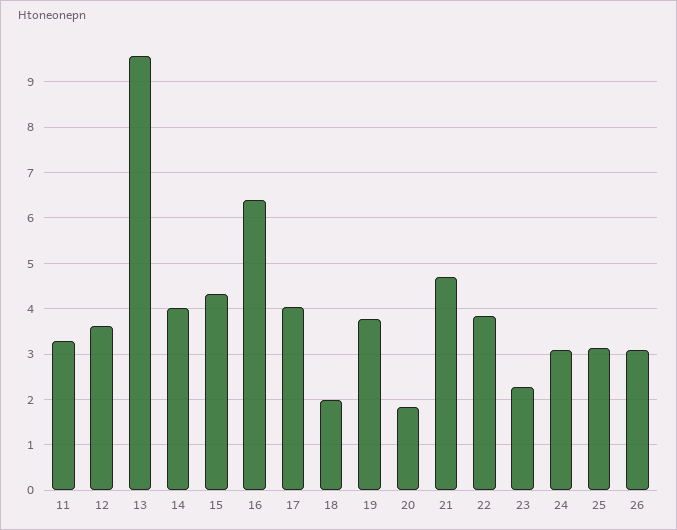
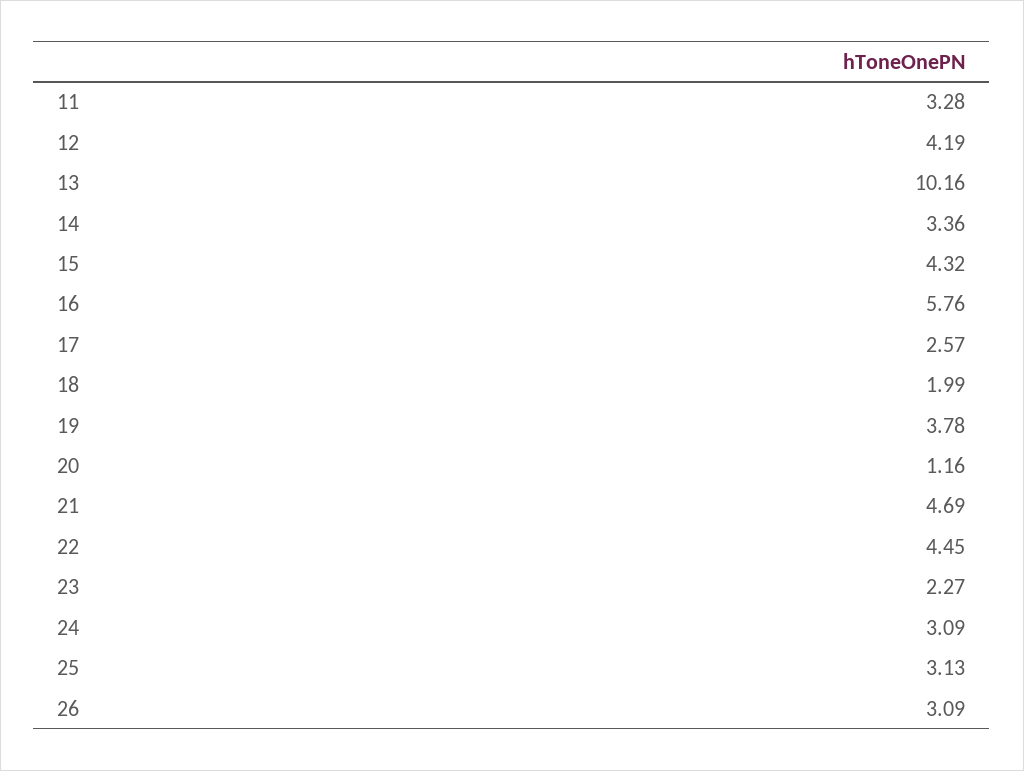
  {
    "11": 3.28,
-   "12": 3.6,
+   "12": 4.19,
-   "13": 9.6,
+   "13": 10.16,
-   "14": 4,
+   "14": 3.36,
    "15": 4.32,
-   "16": 6.4,
+   "16": 5.76,
-   "17": 4,
+   "17": 2.57,
    "18": 1.99,
    "19": 3.78,
-   "20": 1.8,
+   "20": 1.16,
    "21": 4.69,
-   "22": 3.8,
+   "22": 4.45,
    "23": 2.27,
    "24": 3.09,
    "25": 3.13,
    "26": 3.09
  }

